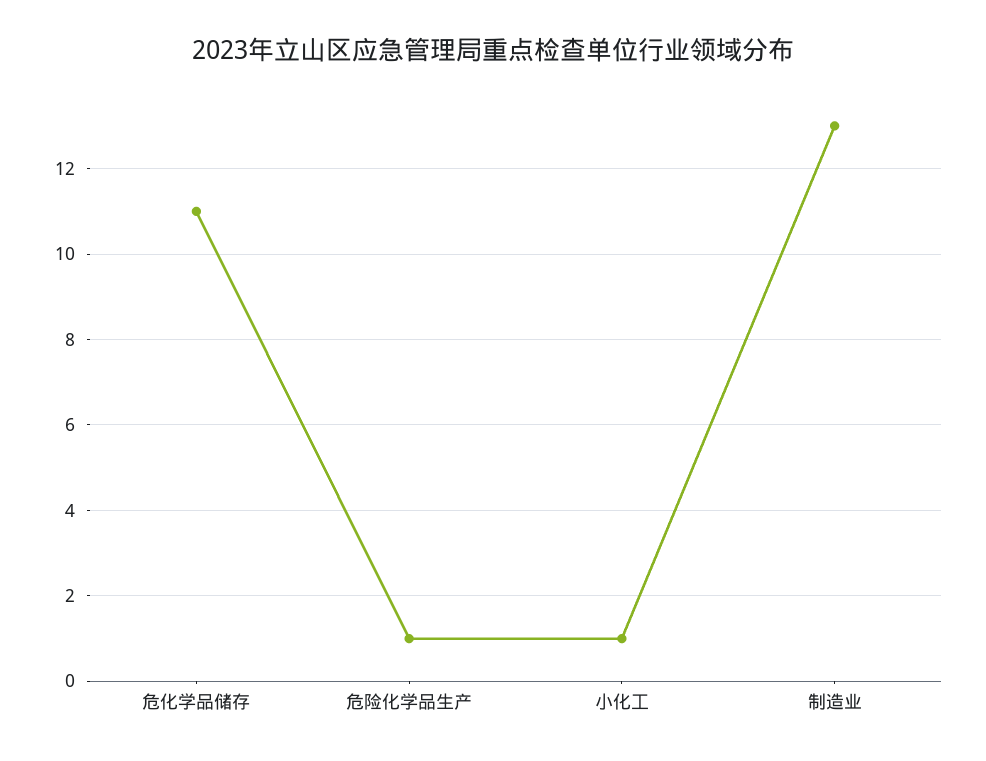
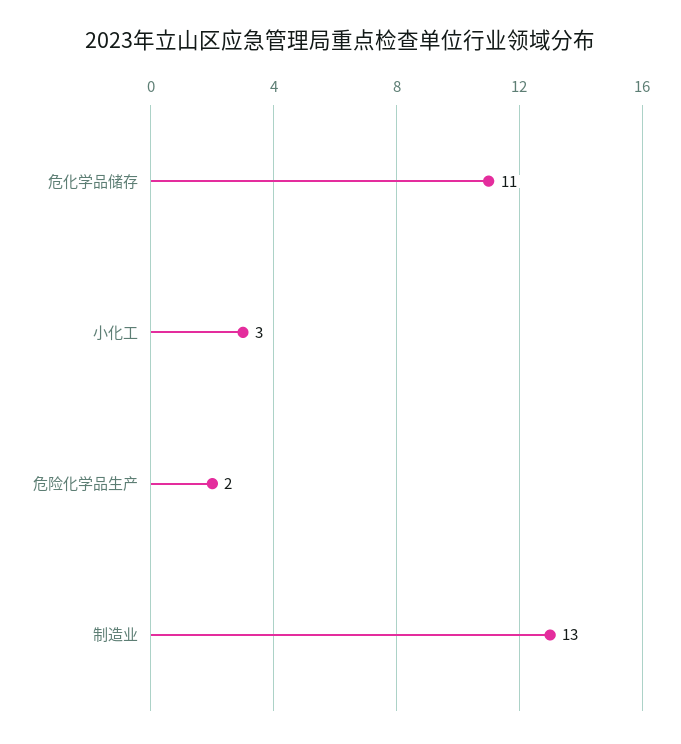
  {
    "危化学品储存": 11,
-   "危险化学品生产": 1,
+   "危险化学品生产": 2,
-   "小化工": 1,
+   "小化工": 3,
    "制造业": 13
  }

